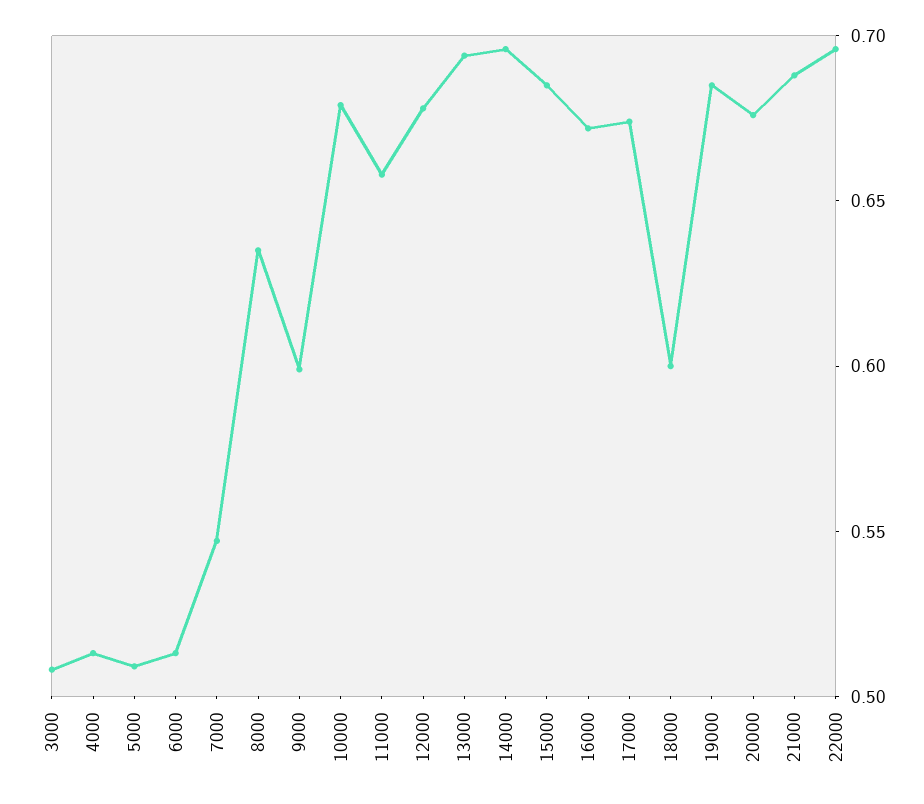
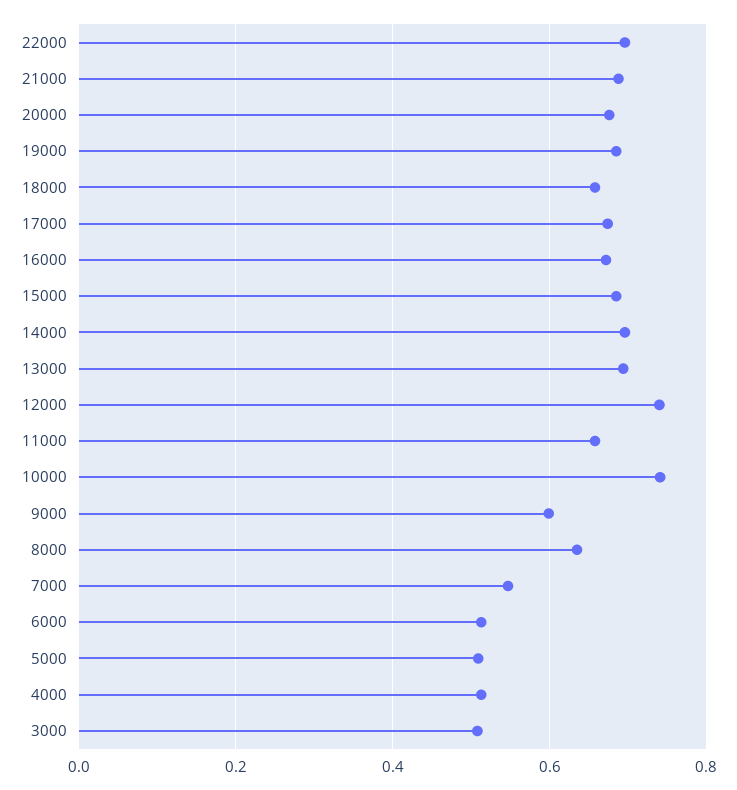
  {
    "3000": 0.51,
    "4000": 0.51,
    "5000": 0.51,
    "6000": 0.51,
    "7000": 0.55,
    "8000": 0.64,
    "9000": 0.6,
-   "10000": 0.68,
+   "10000": 0.74,
    "11000": 0.66,
-   "12000": 0.68,
+   "12000": 0.74,
    "13000": 0.69,
    "14000": 0.7,
    "15000": 0.69,
    "16000": 0.67,
    "17000": 0.67,
-   "18000": 0.6,
+   "18000": 0.66,
    "19000": 0.69,
    "20000": 0.68,
    "21000": 0.69,
    "22000": 0.7
  }

